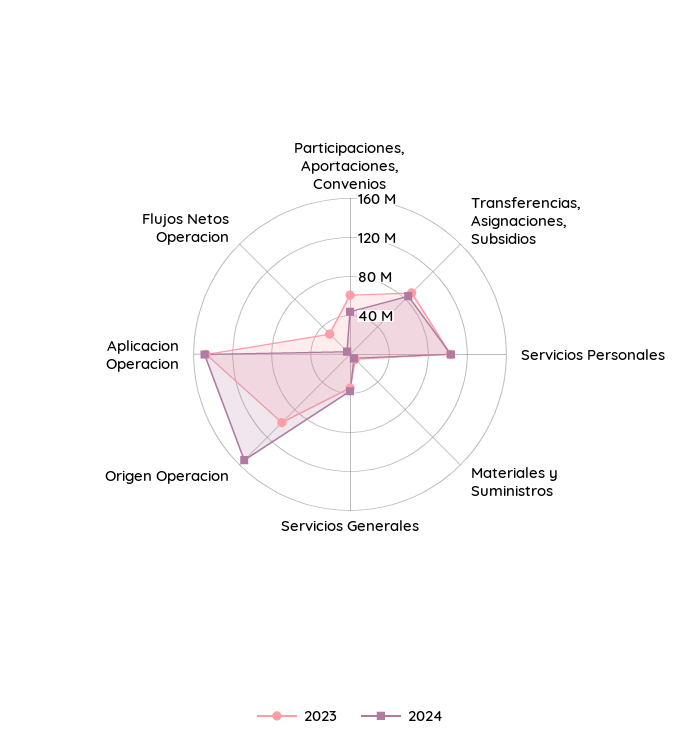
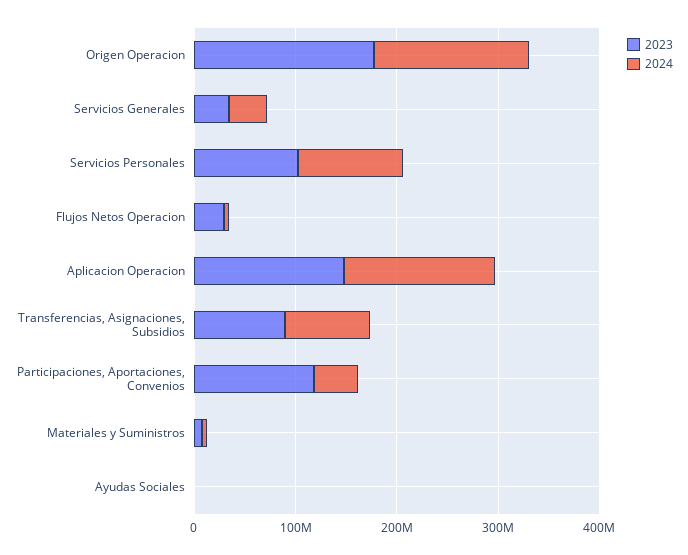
  {
    "2023": {
-     "Participaciones, Aportaciones, Convenios": 60000000,
+     "Participaciones, Aportaciones, Convenios": 120000000,
      "Transferencias, Asignaciones, Subsidios": 90000000,
      "Servicios Personales": 100000000,
      "Materiales y Suministros": 10000000,
      "Servicios Generales": 30000000,
-     "Origen Operacion": 100000000,
+     "Origen Operacion": 180000000,
      "Aplicacion Operacion": 150000000,
-     "Flujos Netos Operacion": 30000000
+     "Flujos Netos Operacion": 30000000,
+     "Ayudas Sociales": 0
    },
    "2024": {
      "Participaciones, Aportaciones, Convenios": 40000000,
      "Transferencias, Asignaciones, Subsidios": 80000000,
      "Servicios Personales": 100000000,
      "Materiales y Suministros": 10000000,
      "Servicios Generales": 40000000,
      "Origen Operacion": 150000000,
      "Aplicacion Operacion": 150000000,
-     "Flujos Netos Operacion": 0
+     "Flujos Netos Operacion": 0,
+     "Ayudas Sociales": 0
    }
  }

